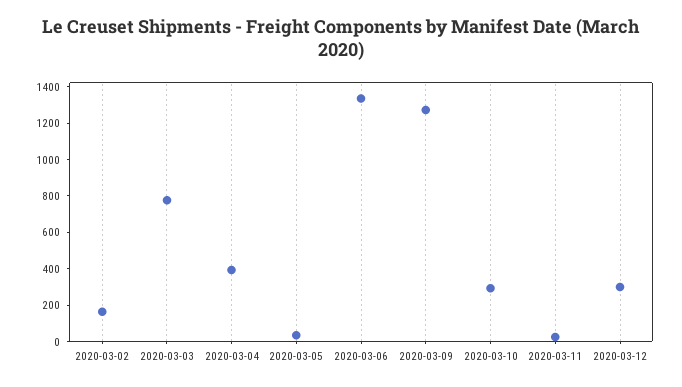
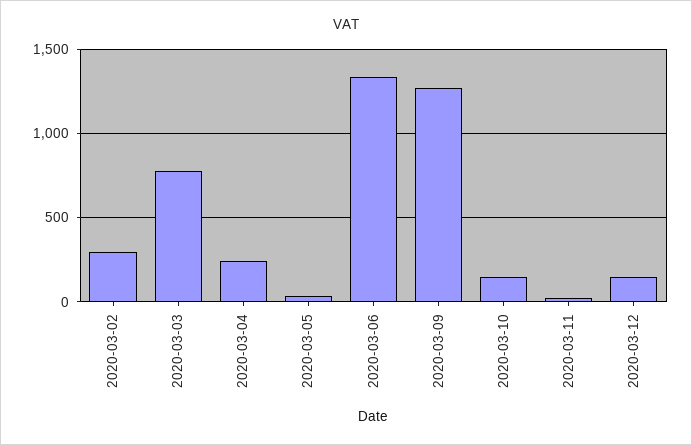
  {
-   "2020-03-02": 150,
+   "2020-03-02": 300,
    "2020-03-03": 800,
-   "2020-03-04": 400,
+   "2020-03-04": 250,
    "2020-03-05": 50,
    "2020-03-06": 1350,
    "2020-03-09": 1250,
-   "2020-03-10": 300,
+   "2020-03-10": 150,
    "2020-03-11": 50,
-   "2020-03-12": 300
+   "2020-03-12": 150
  }

